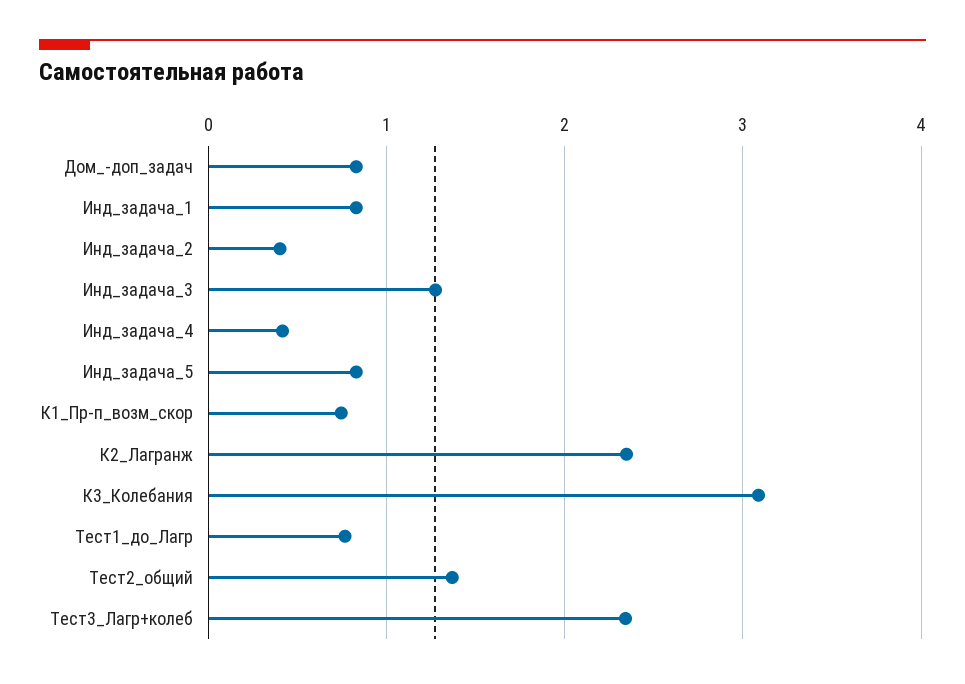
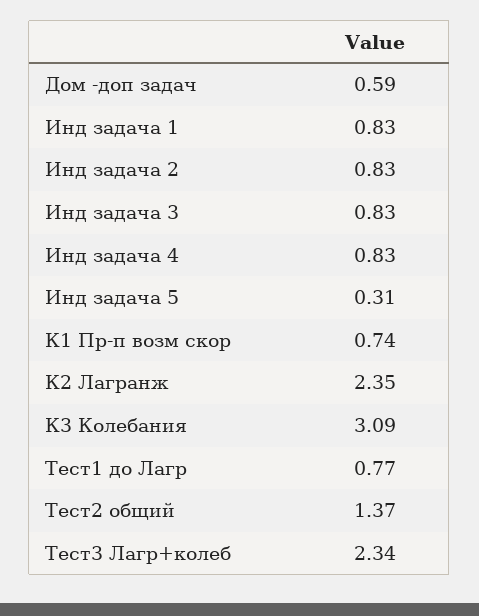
  {
-   "Дом_-доп_задач": 0.8,
+   "Дом_-доп_задач": 0.59,
    "Инд_задача_1": 0.83,
-   "Инд_задача_2": 0.4,
+   "Инд_задача_2": 0.83,
-   "Инд_задача_3": 1.3,
+   "Инд_задача_3": 0.83,
-   "Инд_задача_4": 0.4,
+   "Инд_задача_4": 0.83,
-   "Инд_задача_5": 0.8,
+   "Инд_задача_5": 0.31,
    "К1_Пр-п_возм_скор": 0.74,
    "К2_Лагранж": 2.35,
    "К3_Колебания": 3.09,
    "Тест1_до_Лагр": 0.77,
    "Тест2_общий": 1.37,
    "Тест3_Лагр+колеб": 2.34
  }

